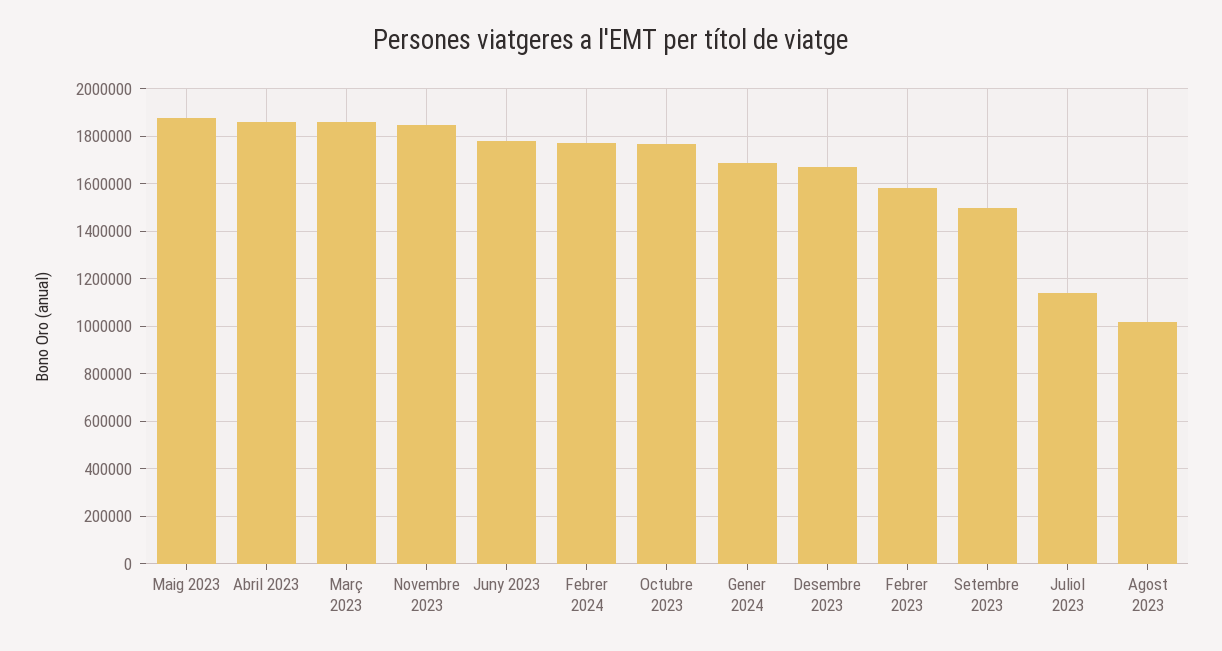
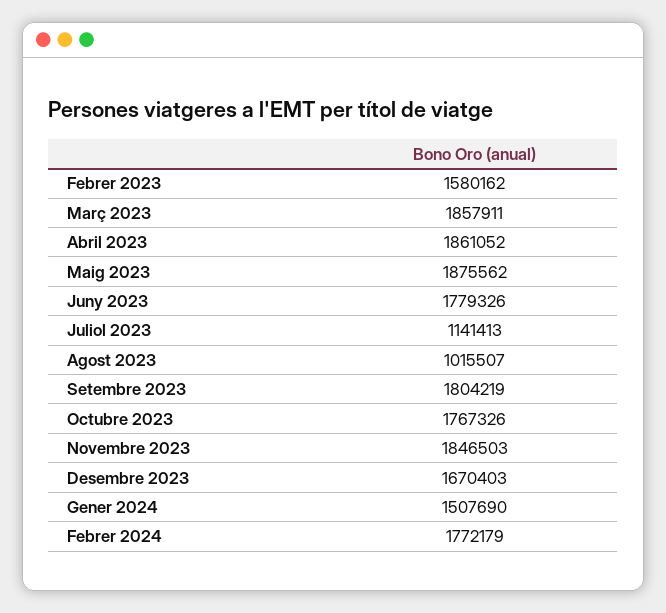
  {
    "Maig 2023": 1875562,
    "Abril 2023": 1861052,
    "Març 2023": 1857911,
    "Novembre 2023": 1846503,
    "Juny 2023": 1779326,
    "Febrer 2024": 1772179,
    "Octubre 2023": 1767326,
-   "Gener 2024": 1700000,
+   "Gener 2024": 1507690,
    "Desembre 2023": 1670403,
    "Febrer 2023": 1580162,
-   "Setembre 2023": 1500000,
+   "Setembre 2023": 1804219,
    "Juliol 2023": 1141413,
    "Agost 2023": 1015507
  }

